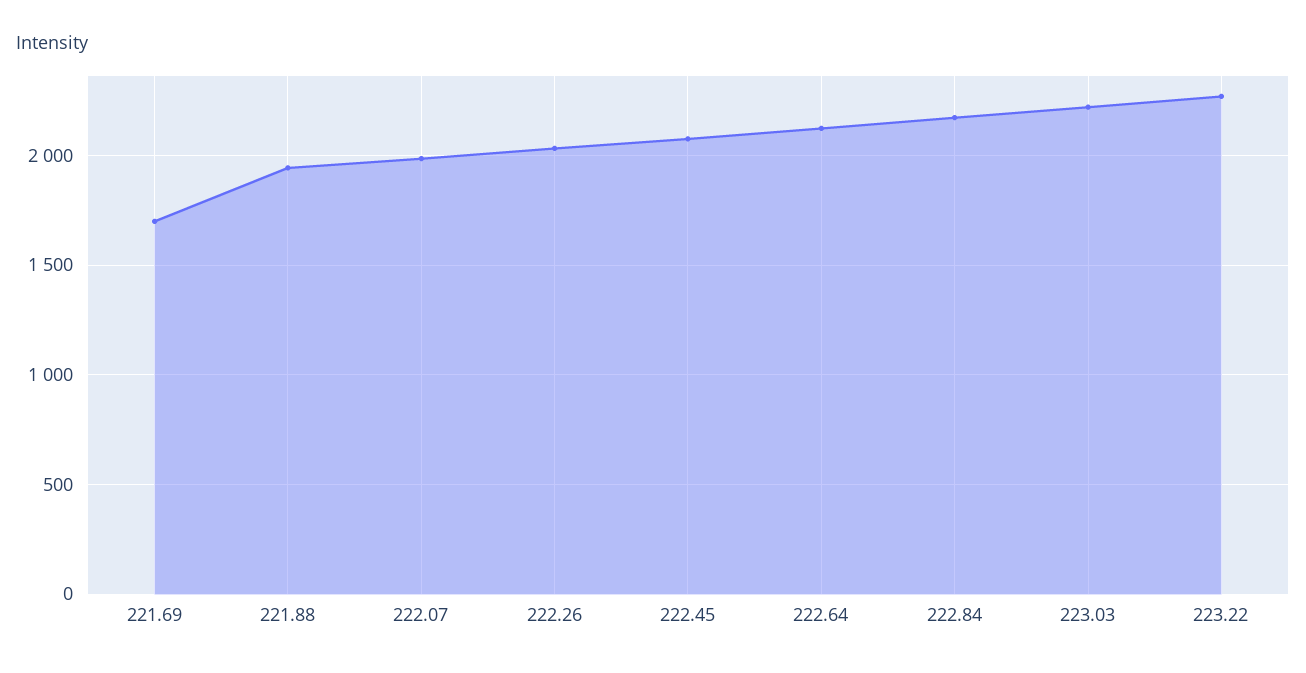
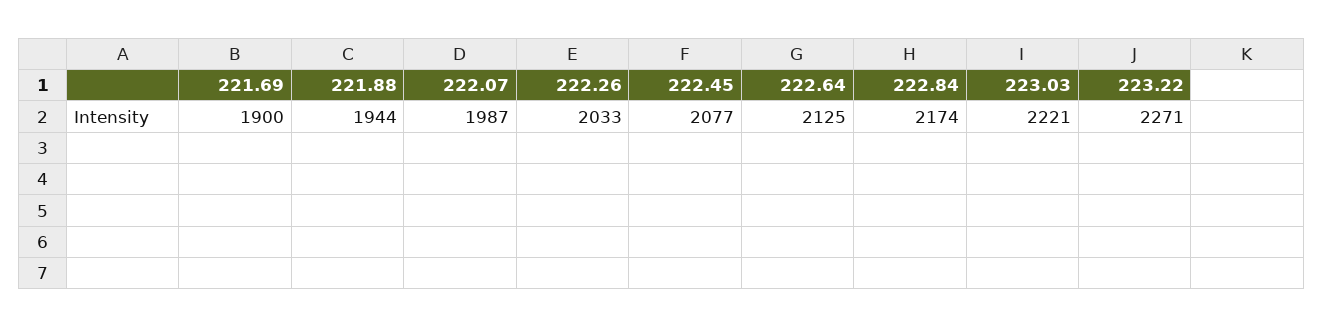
  {
-   "221.69": 1700,
+   "221.69": 1900,
    "221.88": 1944,
    "222.07": 1987,
    "222.26": 2033,
    "222.45": 2077,
    "222.64": 2125,
    "222.84": 2174,
    "223.03": 2221,
    "223.22": 2271
  }

